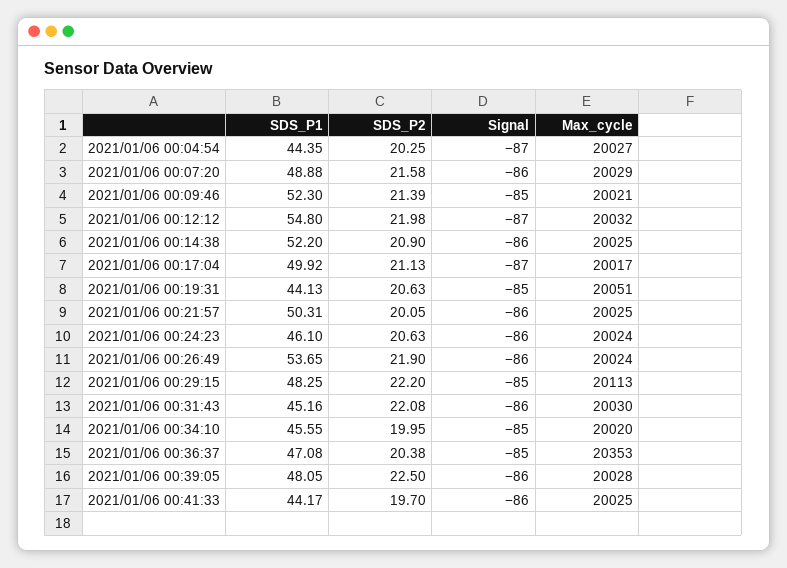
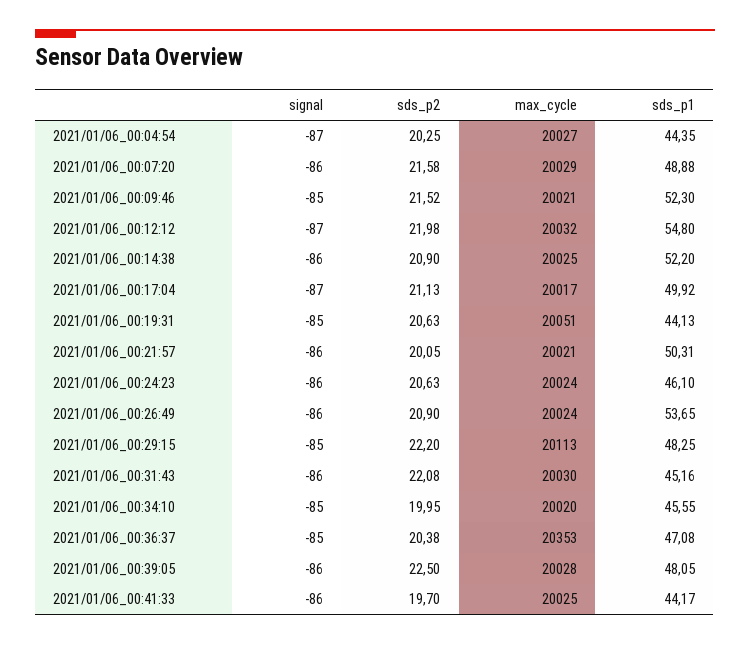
  {
    "SDS_P1": {
      "2021/01/06 00:04:54": 44.35,
      "2021/01/06 00:07:20": 48.88,
      "2021/01/06 00:09:46": 52.3,
      "2021/01/06 00:12:12": 54.8,
      "2021/01/06 00:14:38": 52.2,
      "2021/01/06 00:17:04": 49.92,
      "2021/01/06 00:19:31": 44.13,
      "2021/01/06 00:21:57": 50.31,
      "2021/01/06 00:24:23": 46.1,
      "2021/01/06 00:26:49": 53.65,
      "2021/01/06 00:29:15": 48.25,
      "2021/01/06 00:31:43": 45.16,
      "2021/01/06 00:34:10": 45.55,
      "2021/01/06 00:36:37": 47.08,
      "2021/01/06 00:39:05": 48.05,
      "2021/01/06 00:41:33": 44.17
    },
    "SDS_P2": {
      "2021/01/06 00:04:54": 20.25,
      "2021/01/06 00:07:20": 21.58,
-     "2021/01/06 00:09:46": 21.39,
+     "2021/01/06 00:09:46": 21.52,
      "2021/01/06 00:12:12": 21.98,
      "2021/01/06 00:14:38": 20.9,
      "2021/01/06 00:17:04": 21.13,
      "2021/01/06 00:19:31": 20.63,
      "2021/01/06 00:21:57": 20.05,
      "2021/01/06 00:24:23": 20.63,
-     "2021/01/06 00:26:49": 21.9,
+     "2021/01/06 00:26:49": 20.9,
      "2021/01/06 00:29:15": 22.2,
      "2021/01/06 00:31:43": 22.08,
      "2021/01/06 00:34:10": 19.95,
      "2021/01/06 00:36:37": 20.38,
      "2021/01/06 00:39:05": 22.5,
      "2021/01/06 00:41:33": 19.7
    },
    "Signal": {
      "2021/01/06 00:04:54": -87,
      "2021/01/06 00:07:20": -86,
      "2021/01/06 00:09:46": -85,
      "2021/01/06 00:12:12": -87,
      "2021/01/06 00:14:38": -86,
      "2021/01/06 00:17:04": -87,
      "2021/01/06 00:19:31": -85,
      "2021/01/06 00:21:57": -86,
      "2021/01/06 00:24:23": -86,
      "2021/01/06 00:26:49": -86,
      "2021/01/06 00:29:15": -85,
      "2021/01/06 00:31:43": -86,
      "2021/01/06 00:34:10": -85,
      "2021/01/06 00:36:37": -85,
      "2021/01/06 00:39:05": -86,
      "2021/01/06 00:41:33": -86
    },
    "Max_cycle": {
      "2021/01/06 00:04:54": 20027,
      "2021/01/06 00:07:20": 20029,
      "2021/01/06 00:09:46": 20021,
      "2021/01/06 00:12:12": 20032,
      "2021/01/06 00:14:38": 20025,
      "2021/01/06 00:17:04": 20017,
      "2021/01/06 00:19:31": 20051,
-     "2021/01/06 00:21:57": 20025,
+     "2021/01/06 00:21:57": 20021,
      "2021/01/06 00:24:23": 20024,
      "2021/01/06 00:26:49": 20024,
      "2021/01/06 00:29:15": 20113,
      "2021/01/06 00:31:43": 20030,
      "2021/01/06 00:34:10": 20020,
      "2021/01/06 00:36:37": 20353,
      "2021/01/06 00:39:05": 20028,
      "2021/01/06 00:41:33": 20025
    }
  }

